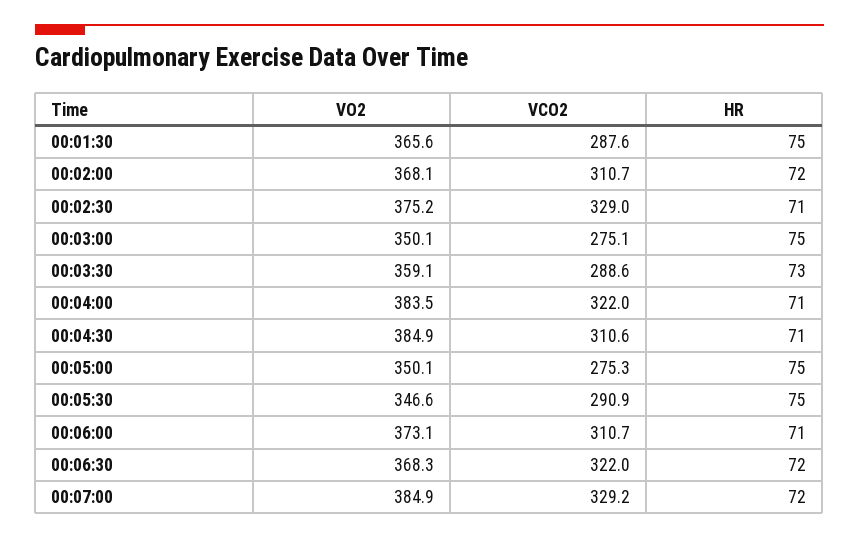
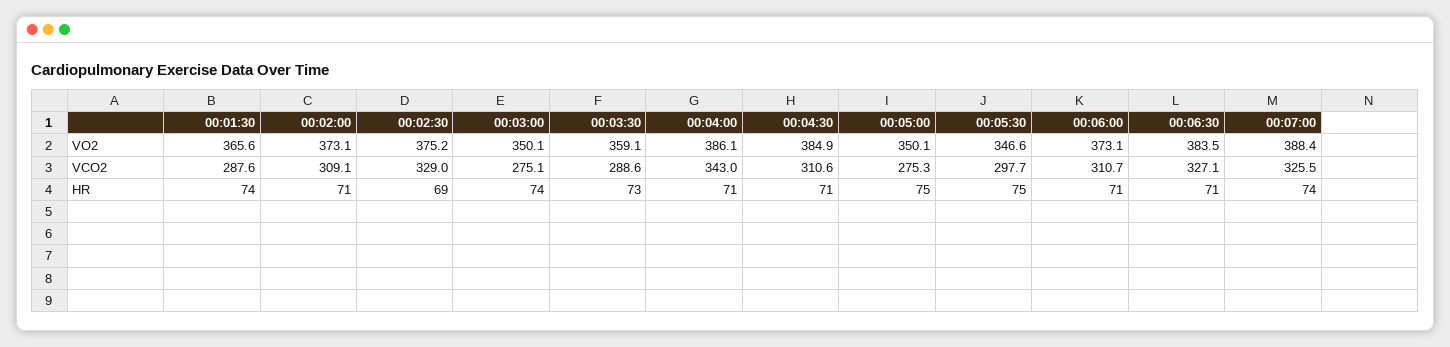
  {
    "VO2": {
      "00:01:30": 365.6,
-     "00:02:00": 368.1,
+     "00:02:00": 373.1,
      "00:02:30": 375.2,
      "00:03:00": 350.1,
      "00:03:30": 359.1,
-     "00:04:00": 383.5,
+     "00:04:00": 386.1,
      "00:04:30": 384.9,
      "00:05:00": 350.1,
      "00:05:30": 346.6,
      "00:06:00": 373.1,
-     "00:06:30": 368.3,
+     "00:06:30": 383.5,
-     "00:07:00": 384.9
+     "00:07:00": 388.4
    },
    "VCO2": {
      "00:01:30": 287.6,
-     "00:02:00": 310.7,
+     "00:02:00": 309.1,
      "00:02:30": 329,
      "00:03:00": 275.1,
      "00:03:30": 288.6,
-     "00:04:00": 322,
+     "00:04:00": 343,
      "00:04:30": 310.6,
      "00:05:00": 275.3,
-     "00:05:30": 290.9,
+     "00:05:30": 297.7,
      "00:06:00": 310.7,
-     "00:06:30": 322,
+     "00:06:30": 327.1,
-     "00:07:00": 329.2
+     "00:07:00": 325.5
    },
    "HR": {
-     "00:01:30": 75,
+     "00:01:30": 74,
-     "00:02:00": 72,
+     "00:02:00": 71,
-     "00:02:30": 71,
+     "00:02:30": 69,
-     "00:03:00": 75,
+     "00:03:00": 74,
      "00:03:30": 73,
      "00:04:00": 71,
      "00:04:30": 71,
      "00:05:00": 75,
      "00:05:30": 75,
      "00:06:00": 71,
-     "00:06:30": 72,
+     "00:06:30": 71,
-     "00:07:00": 72
+     "00:07:00": 74
    }
  }

